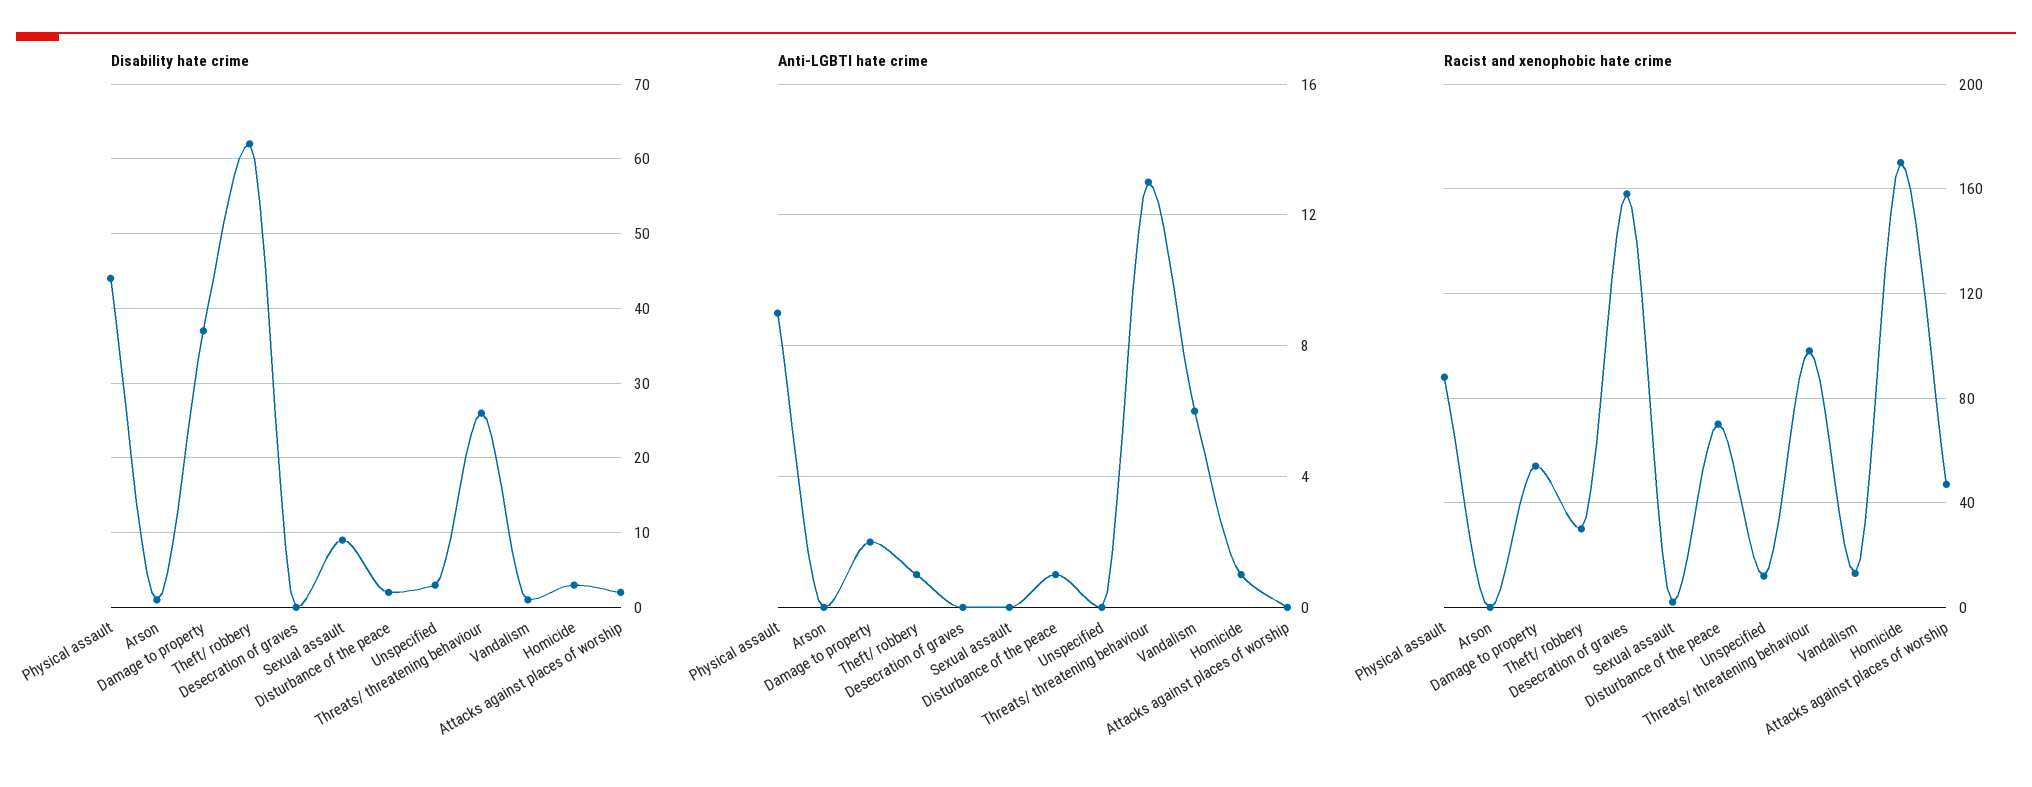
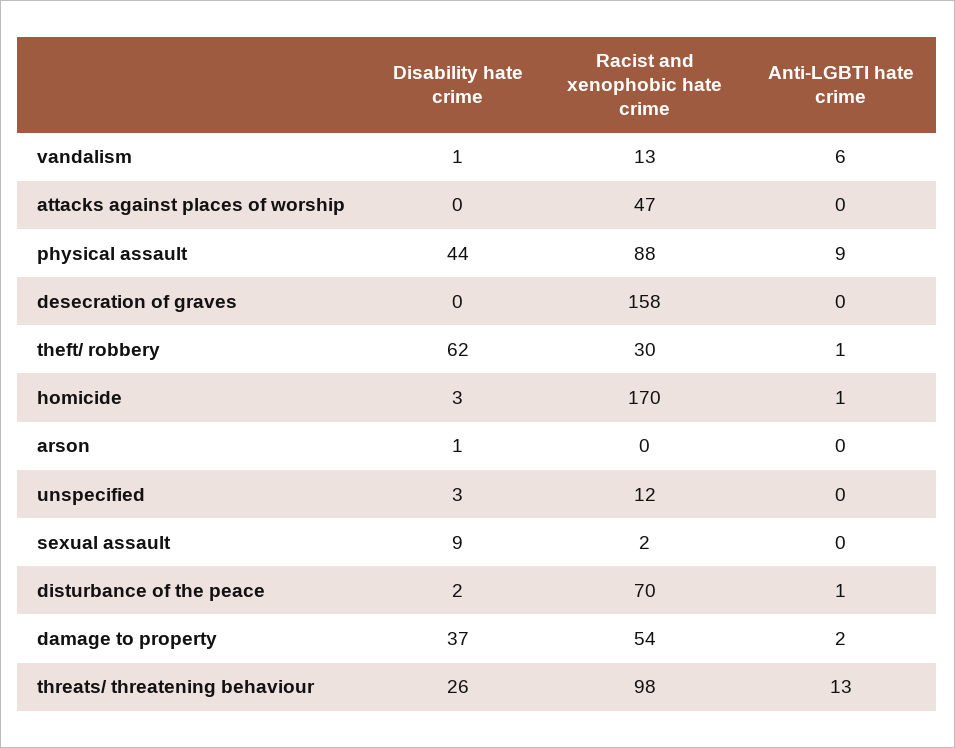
  {
    "Disability hate crime": {
      "Physical assault": 44,
      "Arson": 1,
      "Damage to property": 37,
      "Theft/ robbery": 62,
      "Desecration of graves": 0,
      "Sexual assault": 9,
      "Disturbance of the peace": 2,
      "Unspecified": 3,
      "Threats/ threatening behaviour": 26,
      "Vandalism": 1,
      "Homicide": 3,
-     "Attacks against places of worship": 2
+     "Attacks against places of worship": 0
    },
    "Anti-LGBTI hate crime": {
      "Physical assault": 9,
      "Arson": 0,
      "Damage to property": 2,
      "Theft/ robbery": 1,
      "Desecration of graves": 0,
      "Sexual assault": 0,
      "Disturbance of the peace": 1,
      "Unspecified": 0,
      "Threats/ threatening behaviour": 13,
      "Vandalism": 6,
      "Homicide": 1,
      "Attacks against places of worship": 0
    },
    "Racist and xenophobic hate crime": {
      "Physical assault": 88,
      "Arson": 0,
      "Damage to property": 54,
      "Theft/ robbery": 30,
      "Desecration of graves": 158,
      "Sexual assault": 2,
      "Disturbance of the peace": 70,
      "Unspecified": 12,
      "Threats/ threatening behaviour": 98,
      "Vandalism": 13,
      "Homicide": 170,
      "Attacks against places of worship": 47
    }
  }

